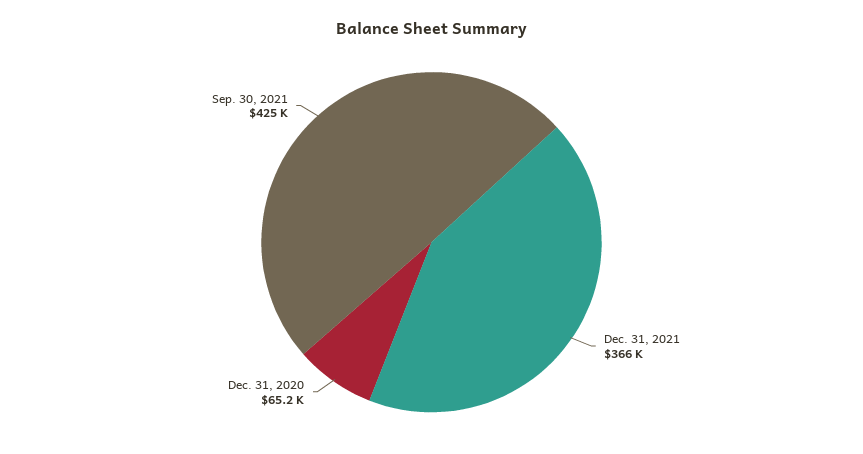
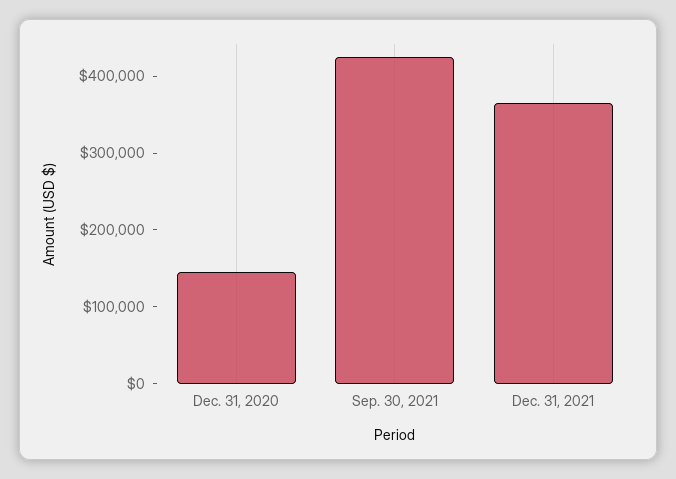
  {
    "Dec. 31, 2021": 366000,
-   "Dec. 31, 2020": 65200,
+   "Dec. 31, 2020": 140000,
    "Sep. 30, 2021": 425000
  }

